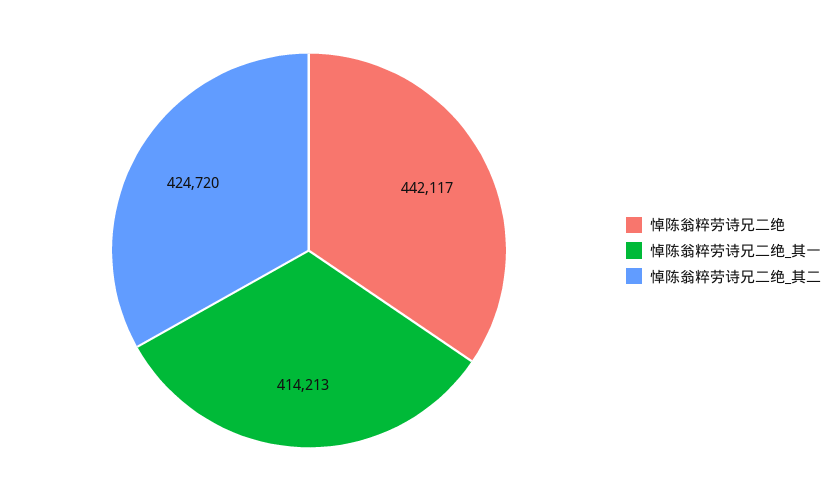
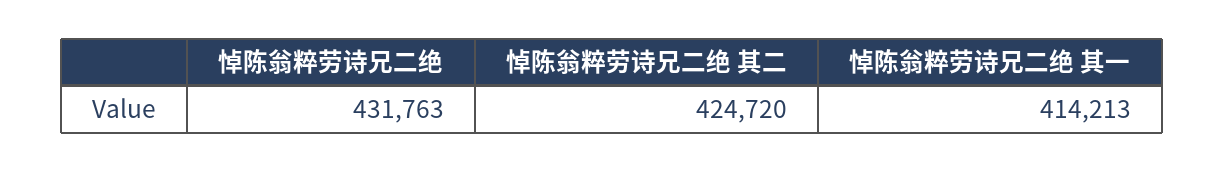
  {
-   "悼陈翁粹劳诗兄二绝": 442117,
+   "悼陈翁粹劳诗兄二绝": 431763,
    "悼陈翁粹劳诗兄二绝_其一": 414213,
    "悼陈翁粹劳诗兄二绝_其二": 424720
  }

